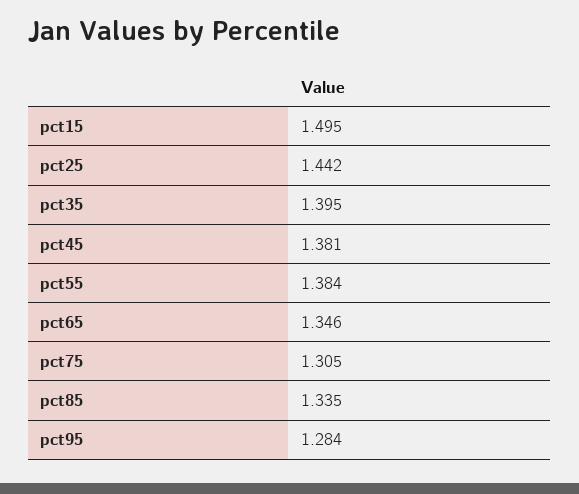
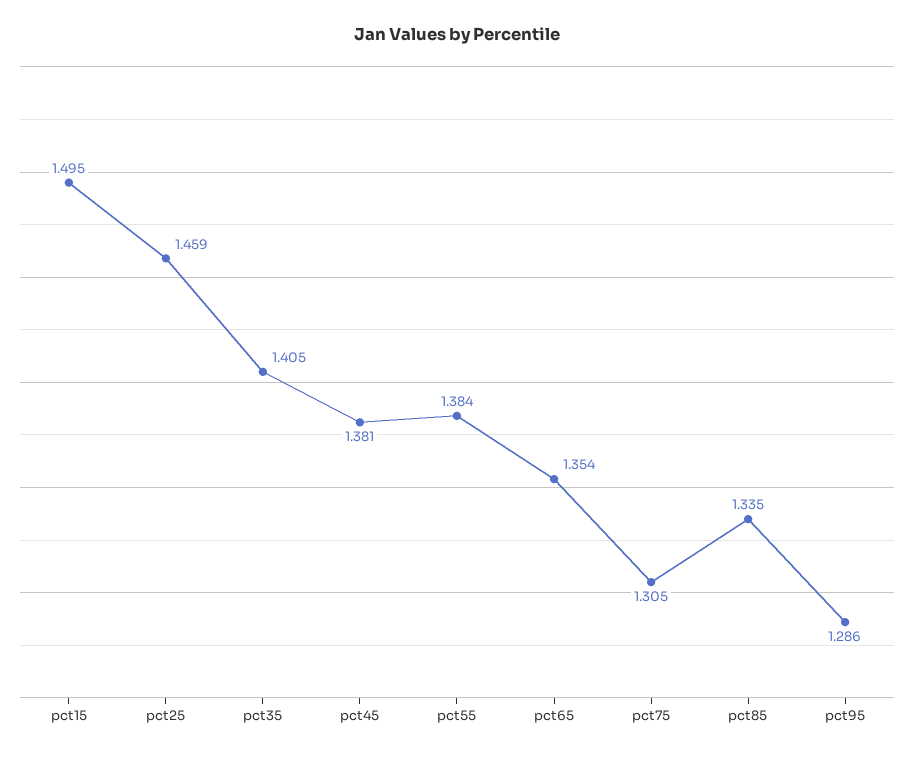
  {
    "pct15": 1.495,
-   "pct25": 1.442,
+   "pct25": 1.459,
-   "pct35": 1.395,
+   "pct35": 1.405,
    "pct45": 1.381,
    "pct55": 1.384,
-   "pct65": 1.346,
+   "pct65": 1.354,
    "pct75": 1.305,
    "pct85": 1.335,
-   "pct95": 1.284
+   "pct95": 1.286
  }

